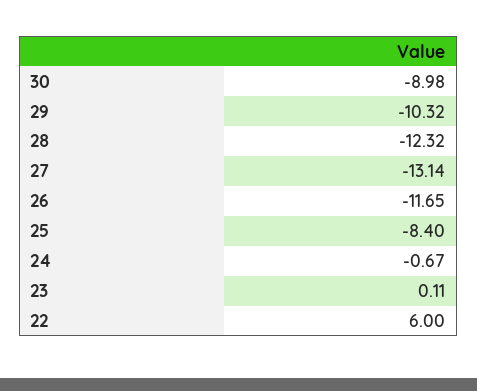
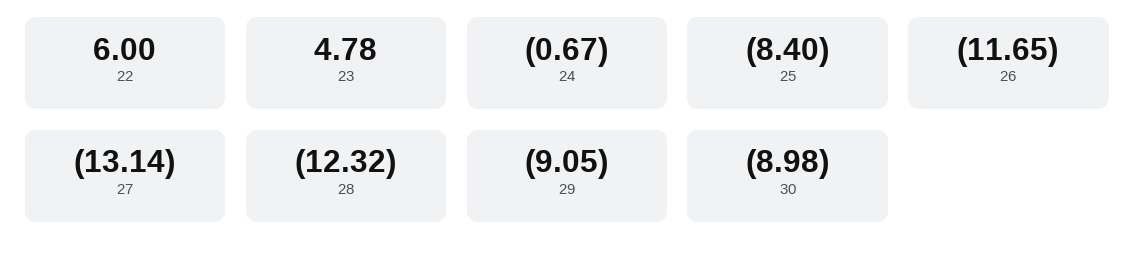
  {
    "30": -8.98,
-   "29": -10.32,
+   "29": -9.05,
    "28": -12.32,
    "27": -13.14,
    "26": -11.65,
    "25": -8.4,
    "24": -0.67,
-   "23": 0.11,
+   "23": 4.78,
    "22": 6
  }

